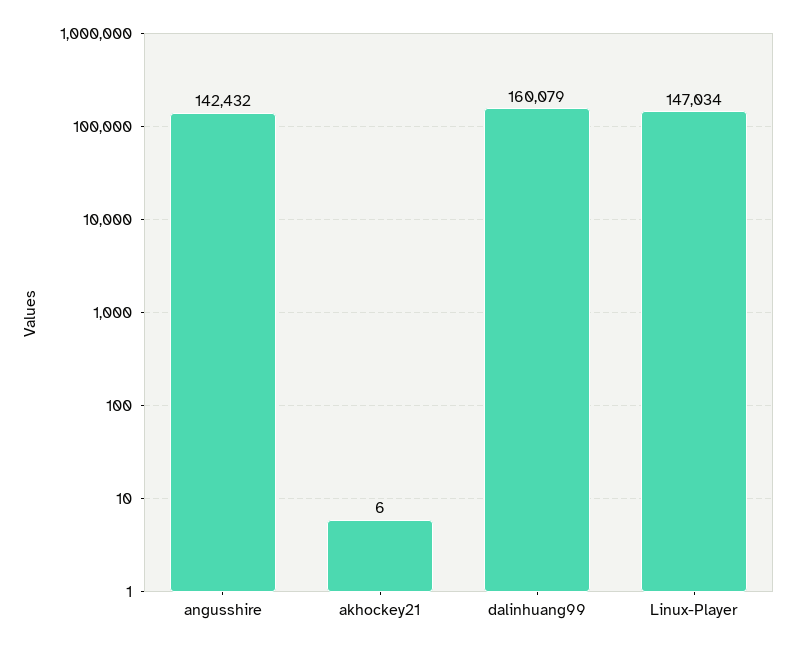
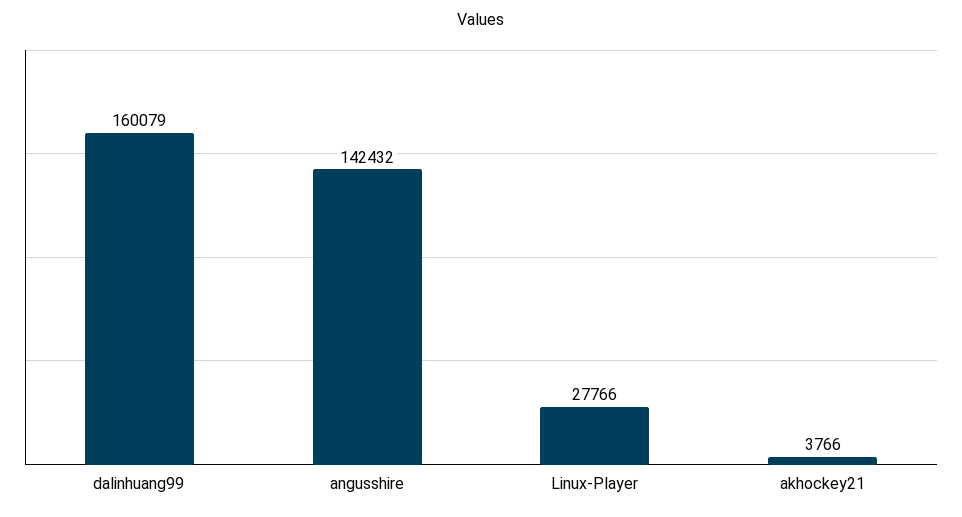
  {
    "angusshire": 142432,
-   "akhockey21": 6,
+   "akhockey21": 3766,
    "dalinhuang99": 160079,
-   "Linux-Player": 147034
+   "Linux-Player": 27766
  }

